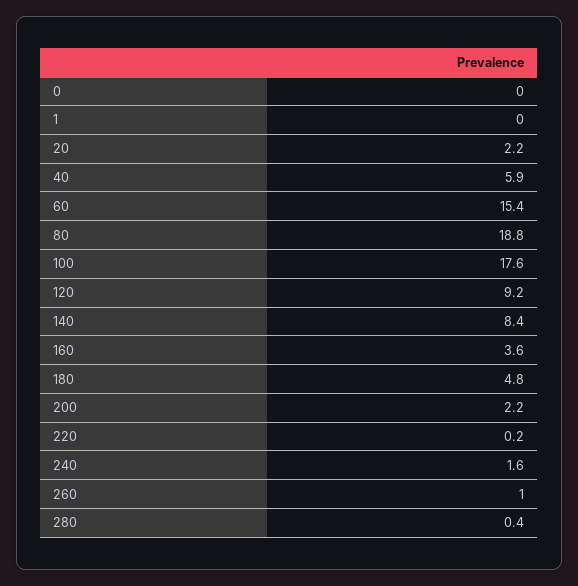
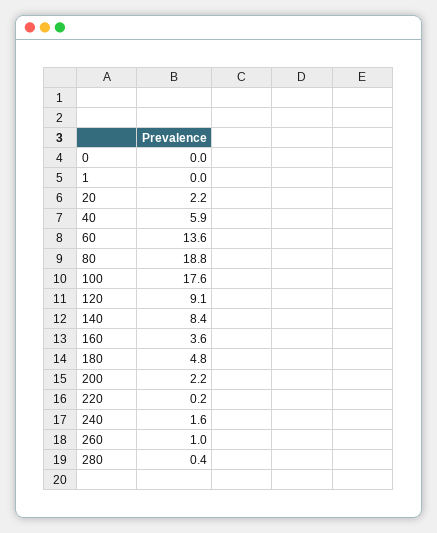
  {
    "0": 0,
    "1": 0,
    "20": 2.2,
    "40": 5.9,
-   "60": 15.4,
+   "60": 13.6,
    "80": 18.8,
    "100": 17.6,
-   "120": 9.2,
+   "120": 9.1,
    "140": 8.4,
    "160": 3.6,
    "180": 4.8,
    "200": 2.2,
    "220": 0.2,
    "240": 1.6,
    "260": 1,
    "280": 0.4
  }

